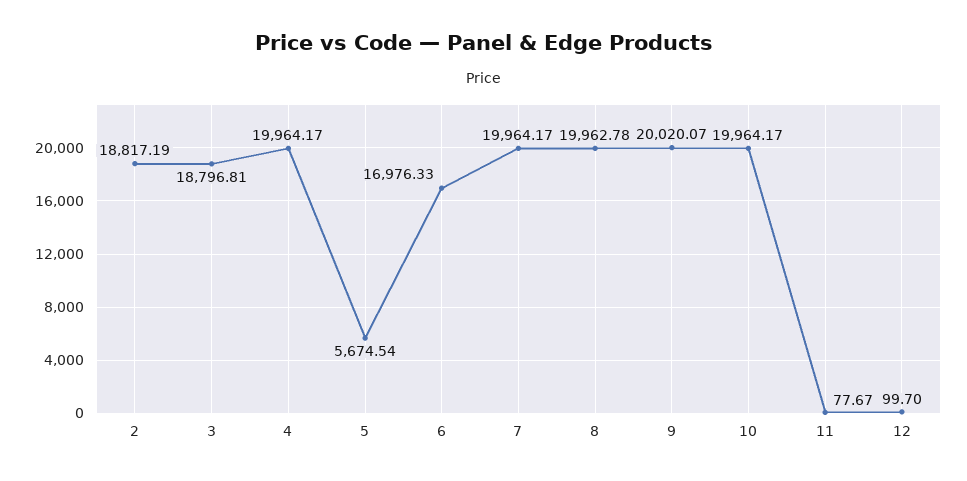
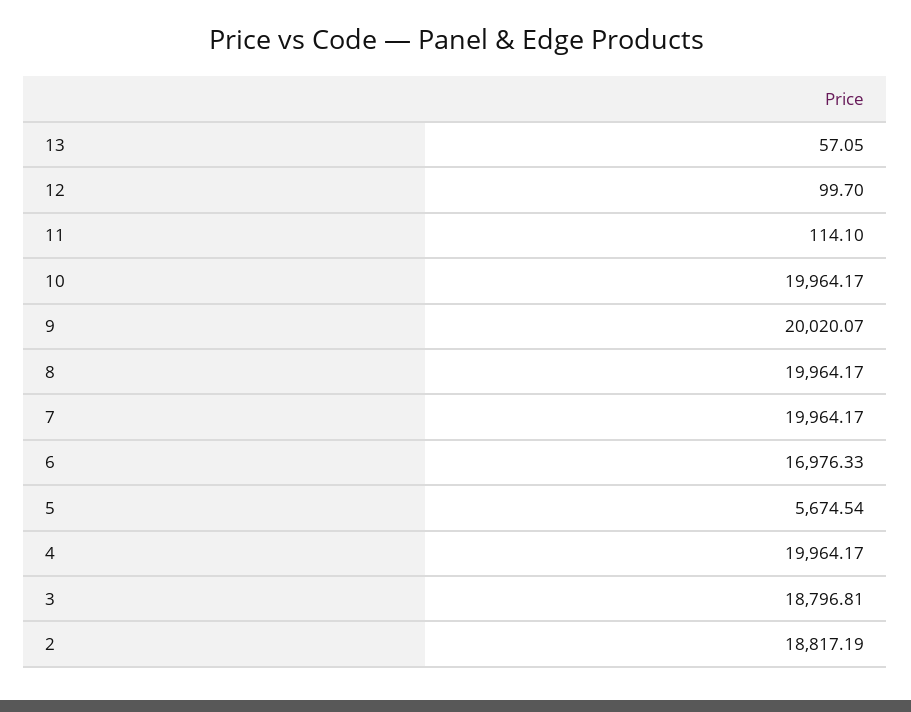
  {
    "2": 18817.19,
    "3": 18796.81,
    "4": 19964.17,
    "5": 5674.54,
    "6": 16976.33,
    "7": 19964.17,
-   "8": 19962.78,
+   "8": 19964.17,
    "9": 20020.07,
    "10": 19964.17,
-   "11": 77.67,
+   "11": 114.1,
-   "12": 99.7
+   "12": 99.7,
+   "13": 57.05
  }

